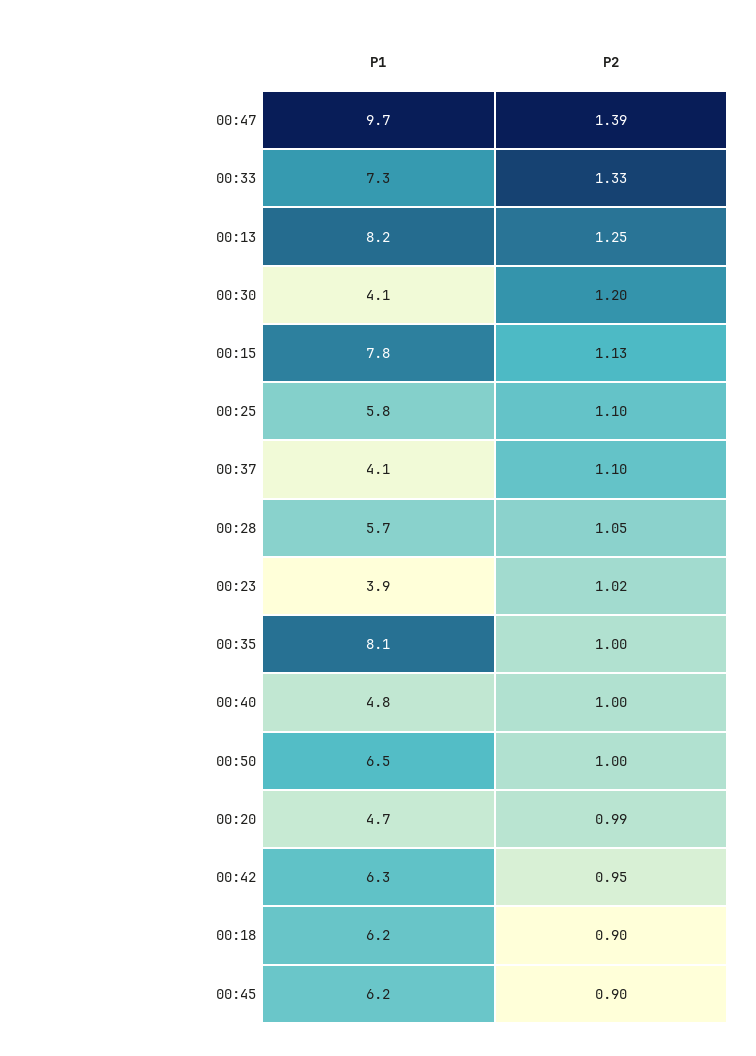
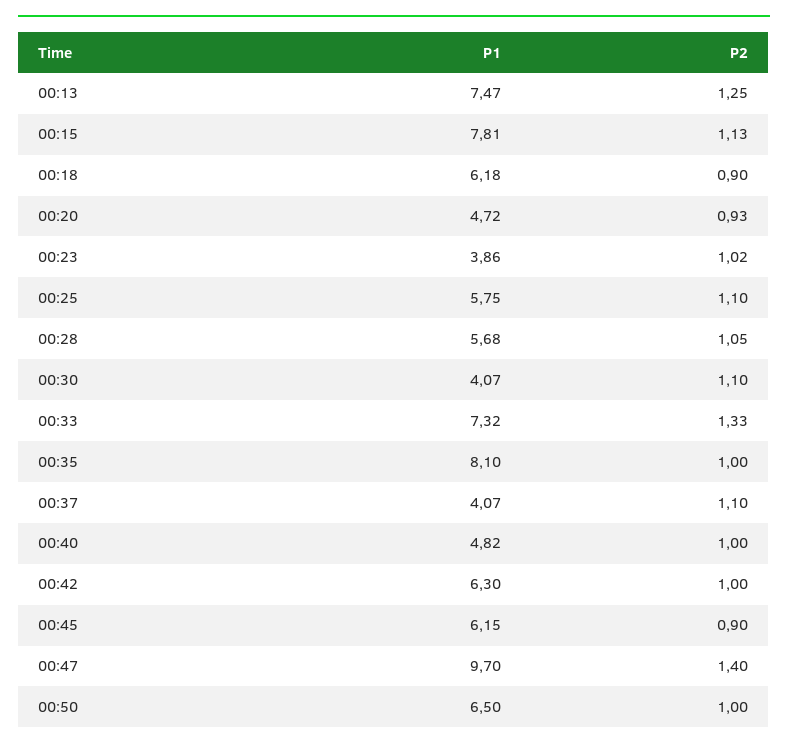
  {
    "P1": {
      "00:47": 9.7,
      "00:33": 7.32,
-     "00:13": 8.2,
+     "00:13": 7.47,
      "00:30": 4.07,
      "00:15": 7.81,
      "00:25": 5.75,
      "00:37": 4.07,
      "00:28": 5.68,
      "00:23": 3.86,
      "00:35": 8.1,
      "00:40": 4.82,
      "00:50": 6.5,
      "00:20": 4.72,
      "00:42": 6.3,
      "00:18": 6.18,
      "00:45": 6.15
    },
    "P2": {
-     "00:47": 1.39,
+     "00:47": 1.4,
      "00:33": 1.33,
      "00:13": 1.25,
-     "00:30": 1.2,
+     "00:30": 1.1,
      "00:15": 1.13,
      "00:25": 1.1,
      "00:37": 1.1,
      "00:28": 1.05,
      "00:23": 1.02,
      "00:35": 1,
      "00:40": 1,
      "00:50": 1,
-     "00:20": 0.99,
+     "00:20": 0.93,
-     "00:42": 0.95,
+     "00:42": 1,
      "00:18": 0.9,
      "00:45": 0.9
    }
  }

